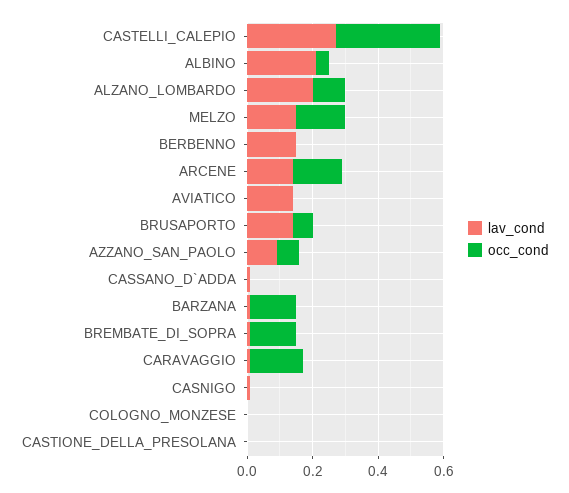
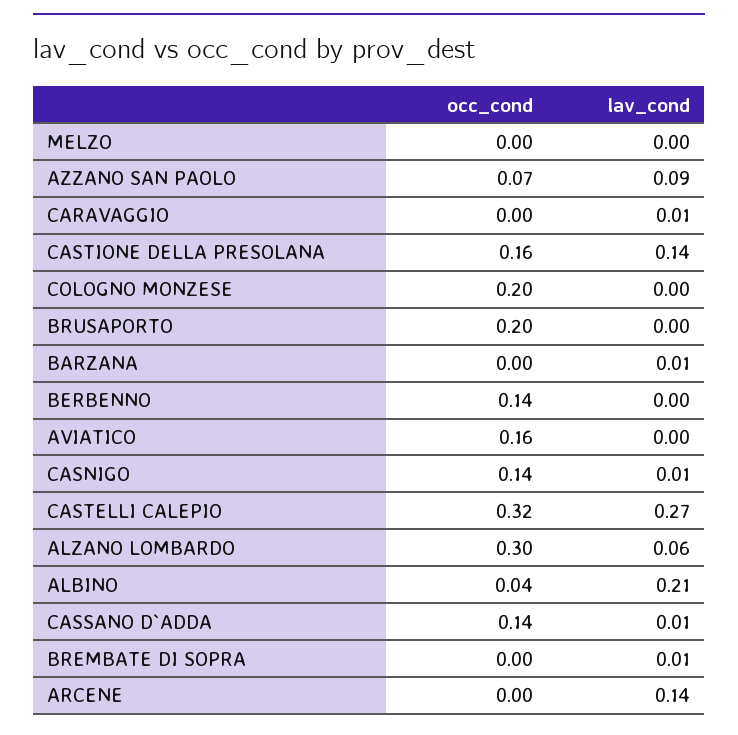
  {
    "lav_cond": {
      "CASTELLI_CALEPIO": 0.27,
      "ALBINO": 0.21,
-     "ALZANO_LOMBARDO": 0.2,
+     "ALZANO_LOMBARDO": 0.06,
-     "MELZO": 0.15,
+     "MELZO": 0,
-     "BERBENNO": 0.15,
+     "BERBENNO": 0,
      "ARCENE": 0.14,
-     "AVIATICO": 0.15,
+     "AVIATICO": 0,
-     "BRUSAPORTO": 0.15,
+     "BRUSAPORTO": 0,
      "AZZANO_SAN_PAOLO": 0.09,
      "CASSANO_D`ADDA": 0.01,
      "BARZANA": 0.01,
      "BREMBATE_DI_SOPRA": 0.01,
      "CARAVAGGIO": 0.01,
      "CASNIGO": 0.01,
      "COLOGNO_MONZESE": 0,
-     "CASTIONE_DELLA_PRESOLANA": 0
+     "CASTIONE_DELLA_PRESOLANA": 0.14
    },
    "occ_cond": {
      "CASTELLI_CALEPIO": 0.32,
      "ALBINO": 0.04,
-     "ALZANO_LOMBARDO": 0.1,
+     "ALZANO_LOMBARDO": 0.3,
-     "MELZO": 0.15,
+     "MELZO": 0,
-     "BERBENNO": 0,
+     "BERBENNO": 0.14,
-     "ARCENE": 0.15,
+     "ARCENE": 0,
-     "AVIATICO": 0,
+     "AVIATICO": 0.16,
-     "BRUSAPORTO": 0.05,
+     "BRUSAPORTO": 0.2,
      "AZZANO_SAN_PAOLO": 0.07,
-     "CASSANO_D`ADDA": 0,
+     "CASSANO_D`ADDA": 0.14,
-     "BARZANA": 0.15,
+     "BARZANA": 0,
-     "BREMBATE_DI_SOPRA": 0.15,
+     "BREMBATE_DI_SOPRA": 0,
-     "CARAVAGGIO": 0.15,
+     "CARAVAGGIO": 0,
-     "CASNIGO": 0,
+     "CASNIGO": 0.14,
-     "COLOGNO_MONZESE": 0,
+     "COLOGNO_MONZESE": 0.2,
-     "CASTIONE_DELLA_PRESOLANA": 0
+     "CASTIONE_DELLA_PRESOLANA": 0.16
    }
  }

